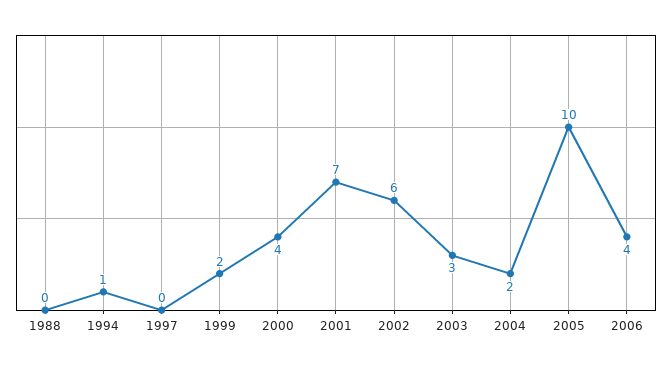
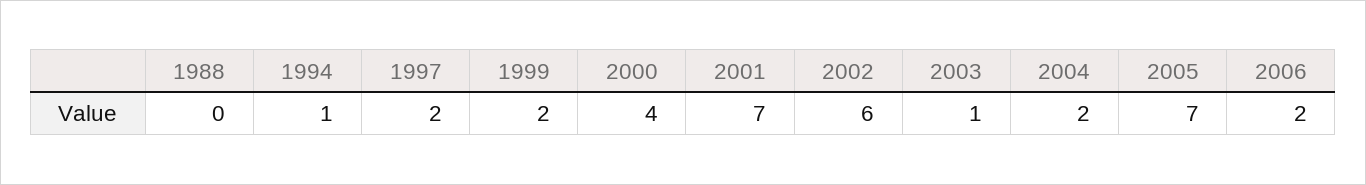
  {
    "1988": 0,
    "1994": 1,
-   "1997": 0,
+   "1997": 2,
    "1999": 2,
    "2000": 4,
    "2001": 7,
    "2002": 6,
-   "2003": 3,
+   "2003": 1,
    "2004": 2,
-   "2005": 10,
+   "2005": 7,
-   "2006": 4
+   "2006": 2
  }

